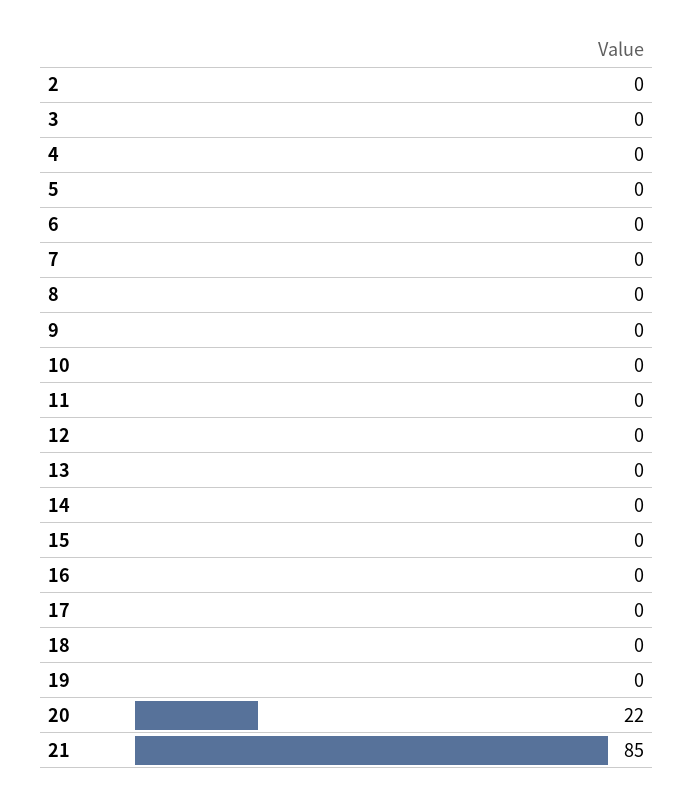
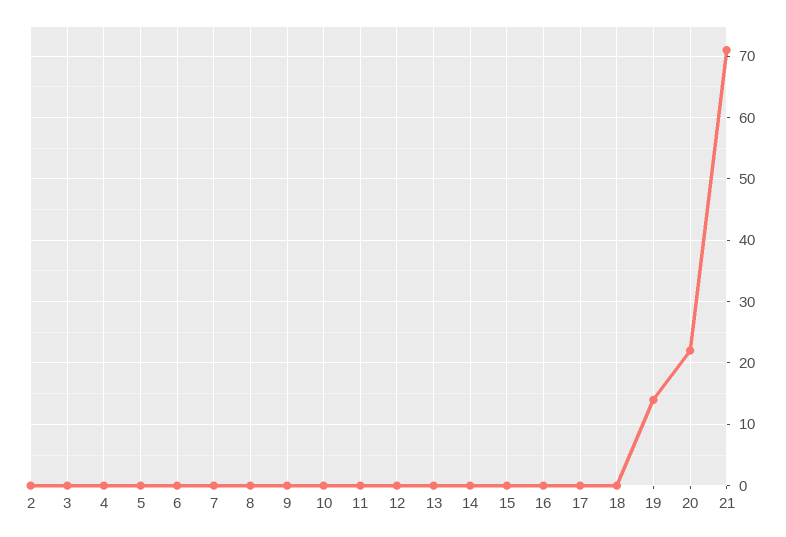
  {
    "2": 0,
    "3": 0,
    "4": 0,
    "5": 0,
    "6": 0,
    "7": 0,
    "8": 0,
    "9": 0,
    "10": 0,
    "11": 0,
    "12": 0,
    "13": 0,
    "14": 0,
    "15": 0,
    "16": 0,
    "17": 0,
    "18": 0,
-   "19": 0,
+   "19": 14,
    "20": 22,
-   "21": 85
+   "21": 71
  }

